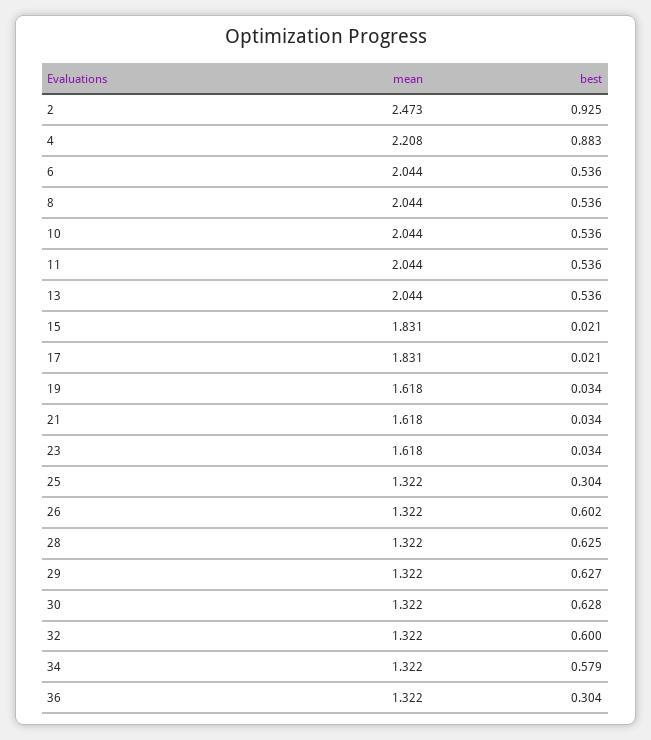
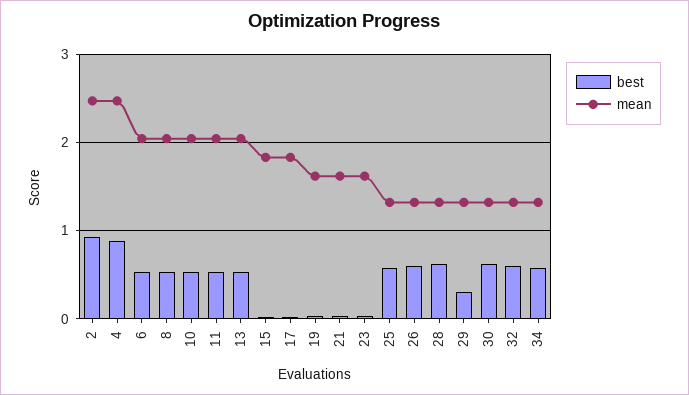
  {
    "mean": {
      "2": 2.473,
-     "4": 2.208,
+     "4": 2.5,
      "6": 2.044,
      "8": 2.044,
      "10": 2.044,
      "11": 2.044,
      "13": 2.044,
      "15": 1.831,
      "17": 1.831,
      "19": 1.618,
      "21": 1.618,
      "23": 1.618,
      "25": 1.322,
      "26": 1.322,
      "28": 1.322,
      "29": 1.322,
      "30": 1.322,
      "32": 1.322,
-     "34": 1.322,
+     "34": 1.322
-     "36": 1.322
    },
    "best": {
      "2": 0.925,
      "4": 0.883,
      "6": 0.536,
      "8": 0.536,
      "10": 0.536,
      "11": 0.536,
      "13": 0.536,
      "15": 0.021,
      "17": 0.021,
      "19": 0.034,
      "21": 0.034,
      "23": 0.034,
-     "25": 0.304,
+     "25": 0.6,
      "26": 0.602,
      "28": 0.625,
-     "29": 0.627,
+     "29": 0.3,
      "30": 0.628,
      "32": 0.6,
-     "34": 0.579,
+     "34": 0.579
-     "36": 0.304
    }
  }

